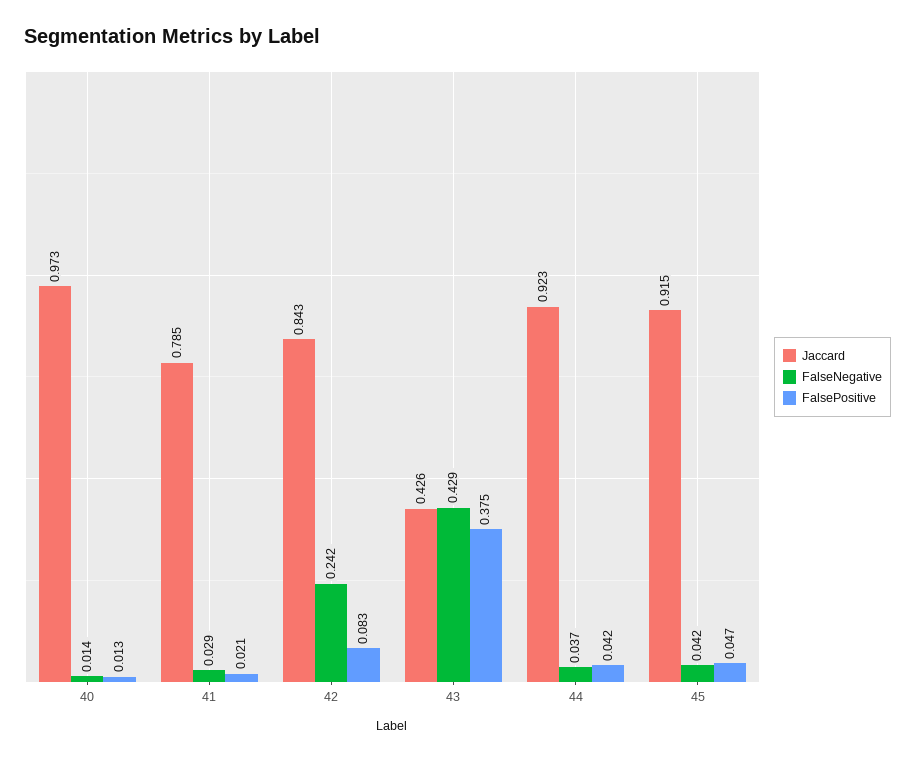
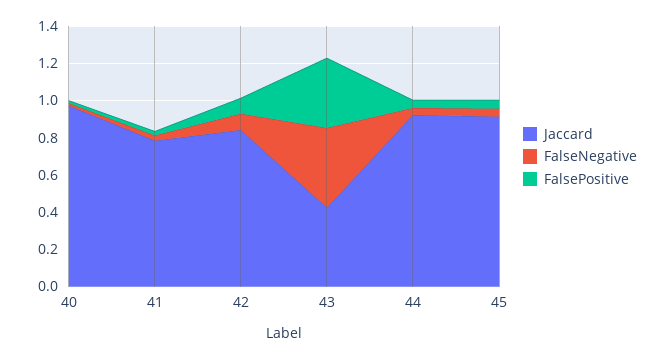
  {
    "Jaccard": {
      "40": 0.973,
      "41": 0.785,
      "42": 0.843,
      "43": 0.426,
      "44": 0.923,
      "45": 0.915
    },
    "FalseNegative": {
      "40": 0.014,
      "41": 0.029,
-     "42": 0.242,
+     "42": 0.1,
      "43": 0.429,
      "44": 0.037,
      "45": 0.042
    },
    "FalsePositive": {
      "40": 0.013,
      "41": 0.021,
      "42": 0.083,
      "43": 0.375,
      "44": 0.042,
      "45": 0.047
    }
  }

